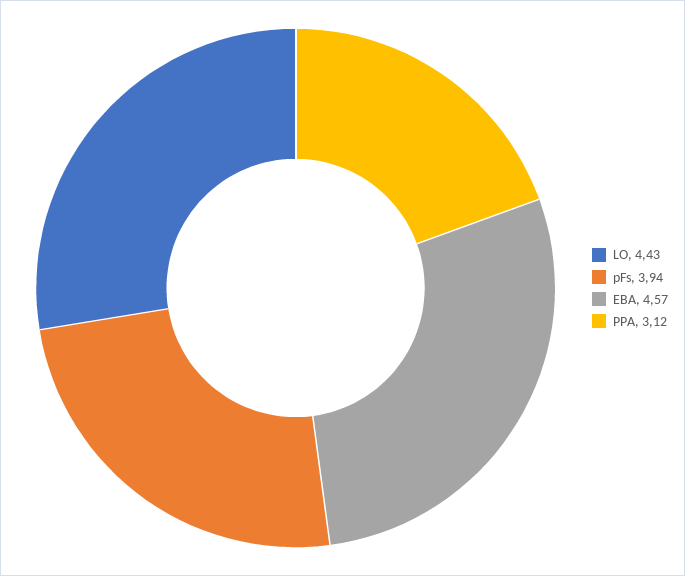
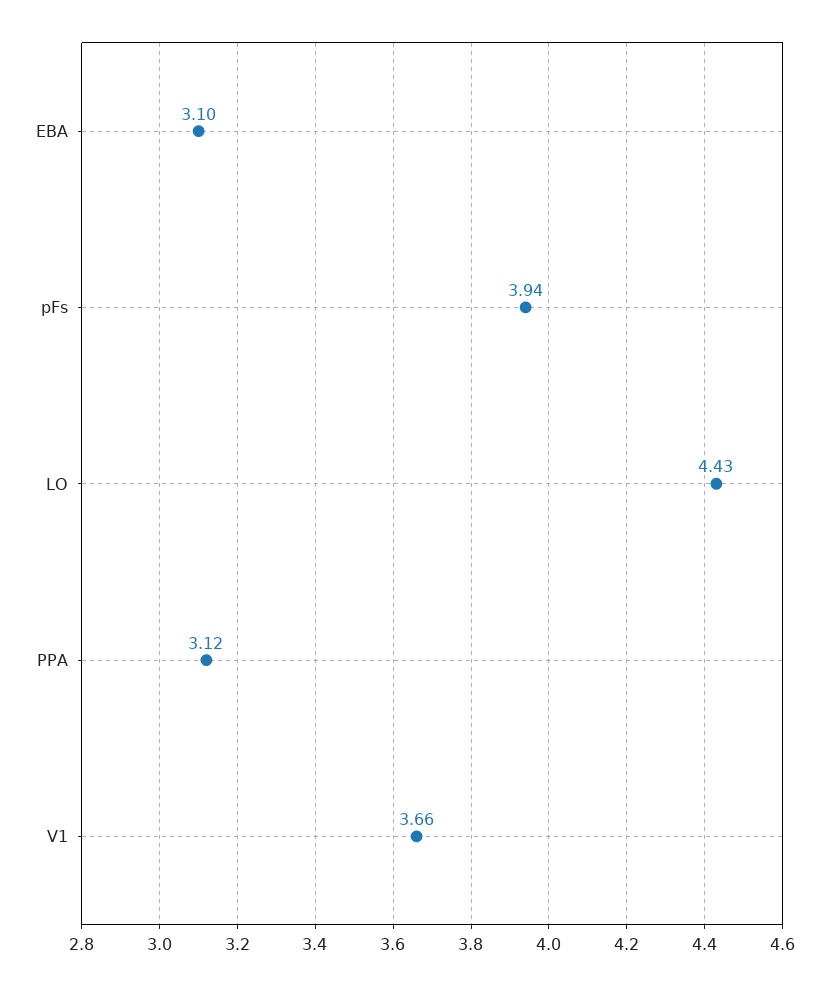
  {
    "LO": 4.43,
    "pFs": 3.94,
-   "EBA": 4.57,
+   "EBA": 3.1,
-   "PPA": 3.12
+   "PPA": 3.12,
+   "V1": 3.66
  }

